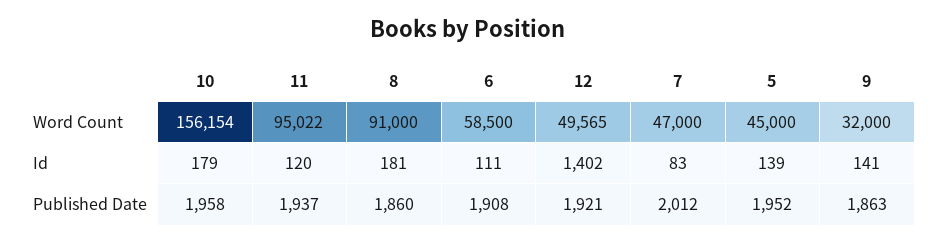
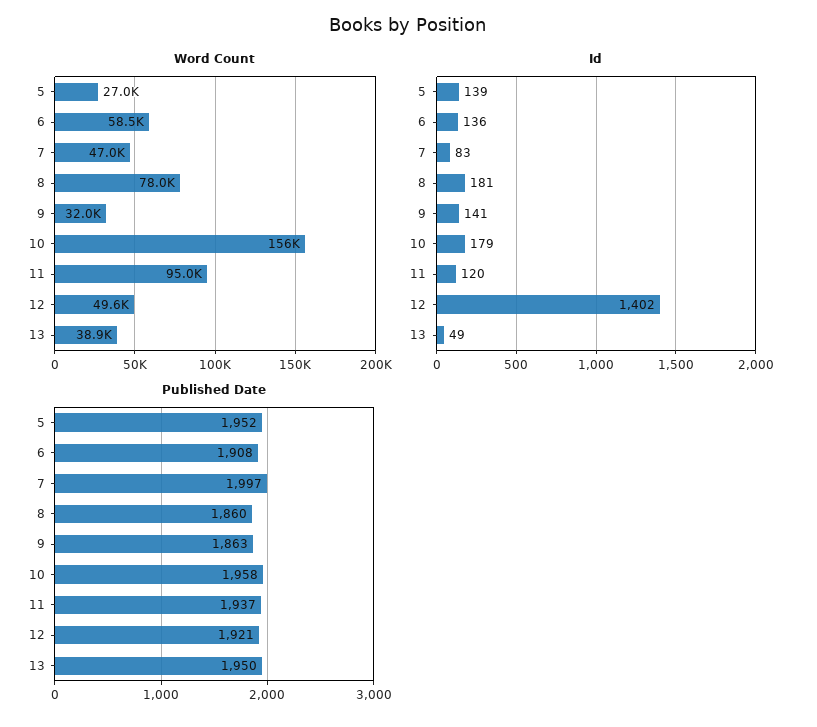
  {
    "Word Count": {
      "10": 156154,
      "11": 95022,
-     "8": 91000,
+     "8": 78000,
      "6": 58500,
      "12": 49565,
      "7": 47000,
-     "5": 45000,
+     "5": 27000,
-     "9": 32000
+     "9": 32000,
+     "13": 38900
    },
    "Id": {
      "10": 179,
      "11": 120,
      "8": 181,
-     "6": 111,
+     "6": 136,
      "12": 1402,
      "7": 83,
      "5": 139,
-     "9": 141
+     "9": 141,
+     "13": 49
    },
    "Published Date": {
      "10": 1958,
      "11": 1937,
      "8": 1860,
      "6": 1908,
      "12": 1921,
-     "7": 2012,
+     "7": 1997,
      "5": 1952,
-     "9": 1863
+     "9": 1863,
+     "13": 1950
    }
  }

